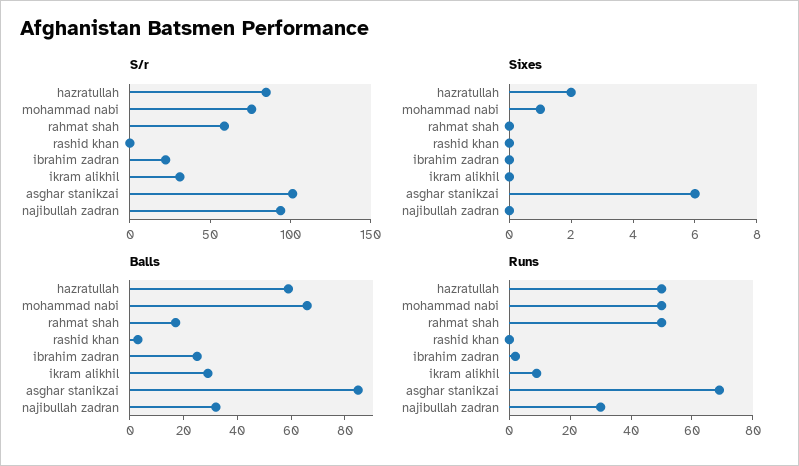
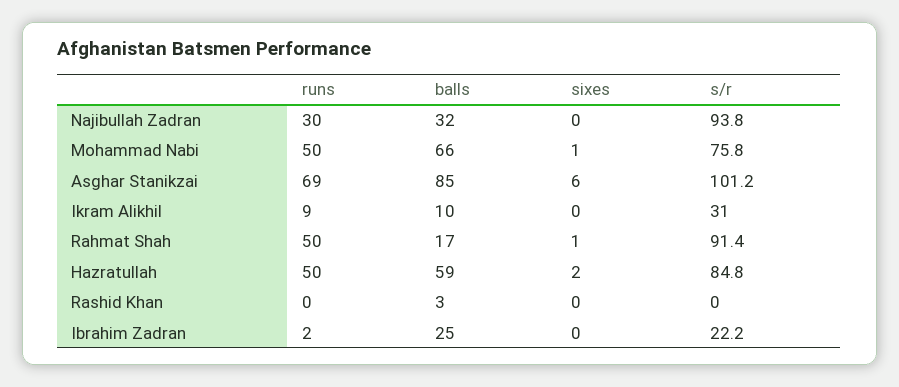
  {
    "S/r": {
      "hazratullah": 84.8,
      "mohammad nabi": 75.8,
-     "rahmat shah": 60,
+     "rahmat shah": 91.4,
      "rashid khan": 0,
      "ibrahim zadran": 22.2,
      "ikram alikhil": 31,
      "asghar stanikzai": 101.2,
      "najibullah zadran": 93.8
    },
    "Sixes": {
      "hazratullah": 2,
      "mohammad nabi": 1,
-     "rahmat shah": 0,
+     "rahmat shah": 1,
      "rashid khan": 0,
      "ibrahim zadran": 0,
      "ikram alikhil": 0,
      "asghar stanikzai": 6,
      "najibullah zadran": 0
    },
    "Balls": {
      "hazratullah": 59,
      "mohammad nabi": 66,
      "rahmat shah": 17,
      "rashid khan": 3,
      "ibrahim zadran": 25,
-     "ikram alikhil": 30,
+     "ikram alikhil": 10,
      "asghar stanikzai": 85,
      "najibullah zadran": 32
    },
    "Runs": {
      "hazratullah": 50,
      "mohammad nabi": 50,
      "rahmat shah": 50,
      "rashid khan": 0,
      "ibrahim zadran": 2,
      "ikram alikhil": 9,
      "asghar stanikzai": 69,
      "najibullah zadran": 30
    }
  }

